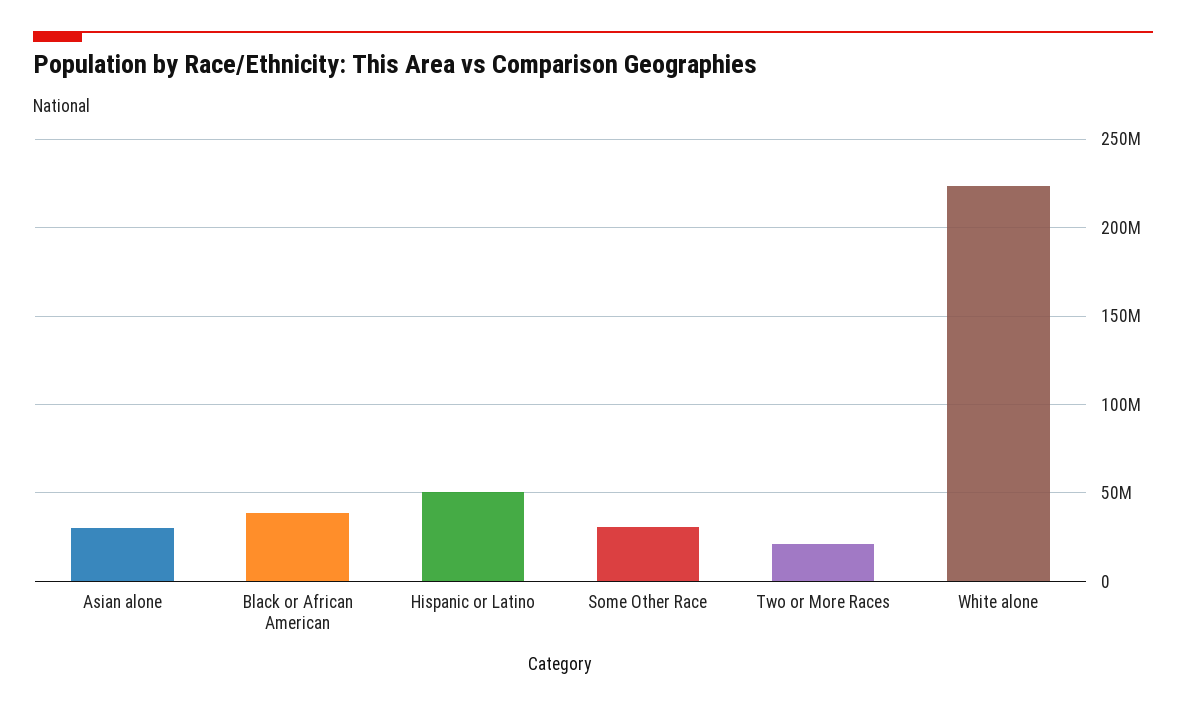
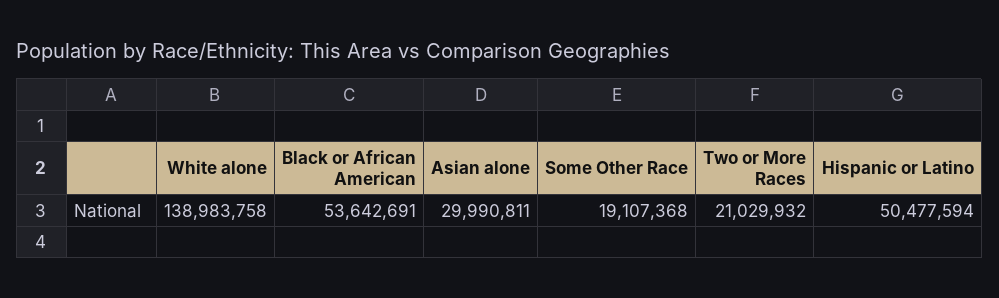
  {
    "Asian alone": 29990811,
-   "Black or African American": 40000000,
+   "Black or African American": 53642691,
    "Hispanic or Latino": 50477594,
-   "Some Other Race": 30000000,
+   "Some Other Race": 19107368,
    "Two or More Races": 21029932,
-   "White alone": 225000000
+   "White alone": 138983758
  }

